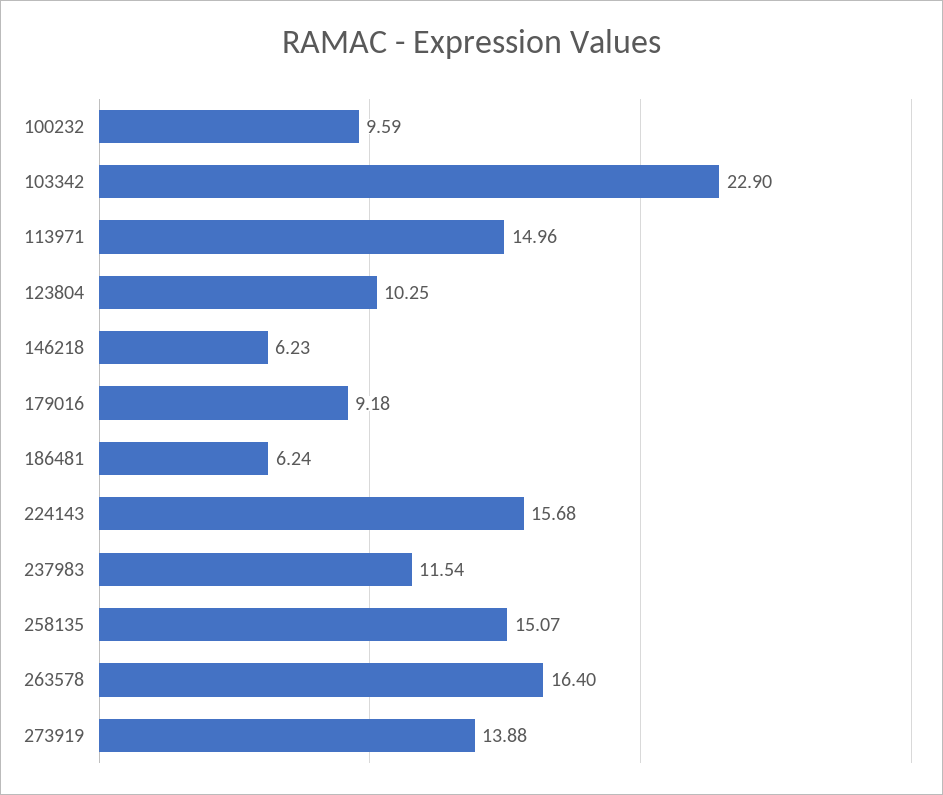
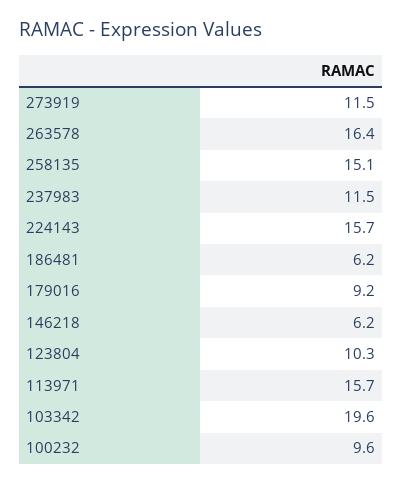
  {
    "100232": 9.59,
-   "103342": 22.9,
+   "103342": 19.6,
-   "113971": 14.96,
+   "113971": 15.7,
    "123804": 10.25,
    "146218": 6.23,
    "179016": 9.18,
    "186481": 6.24,
    "224143": 15.68,
    "237983": 11.54,
    "258135": 15.07,
    "263578": 16.4,
-   "273919": 13.88
+   "273919": 11.5
  }

